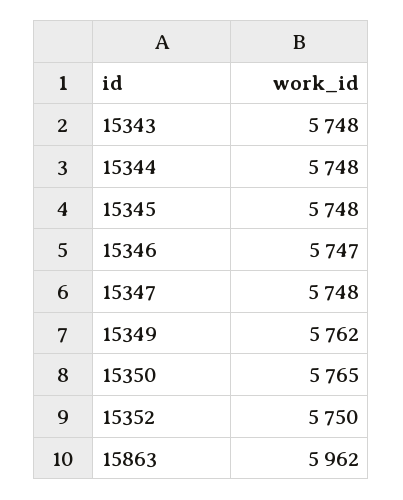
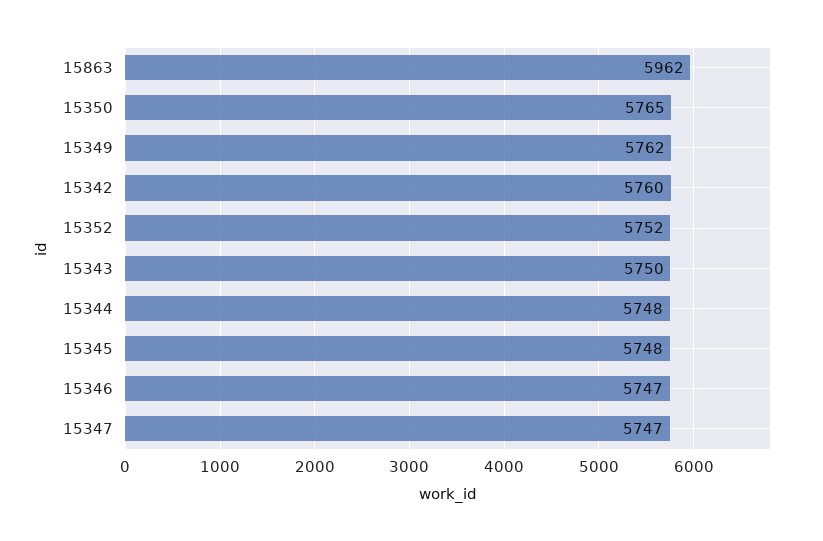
  {
-   "15343": 5748,
+   "15343": 5750,
    "15344": 5748,
    "15345": 5748,
    "15346": 5747,
-   "15347": 5748,
+   "15347": 5747,
    "15349": 5762,
    "15350": 5765,
-   "15352": 5750,
+   "15352": 5752,
-   "15863": 5962
+   "15863": 5962,
+   "15342": 5760
  }

